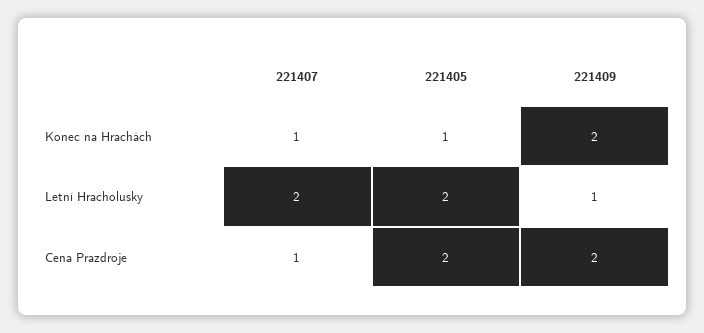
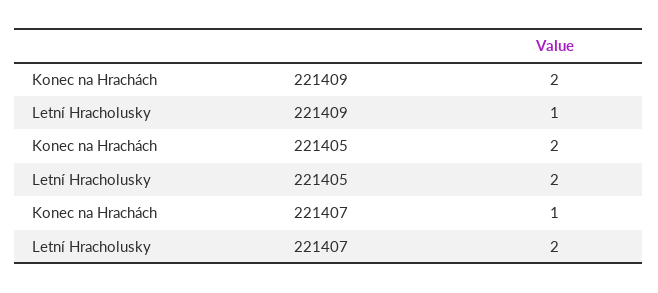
  {
    "221407": {
      "Konec na Hrachách": 1,
-     "Letní Hracholusky": 2,
+     "Letní Hracholusky": 2
-     "Cena Prazdroje": 1
    },
    "221405": {
-     "Konec na Hrachách": 1,
+     "Konec na Hrachách": 2,
-     "Letní Hracholusky": 2,
+     "Letní Hracholusky": 2
-     "Cena Prazdroje": 2
    },
    "221409": {
      "Konec na Hrachách": 2,
-     "Letní Hracholusky": 1,
+     "Letní Hracholusky": 1
-     "Cena Prazdroje": 2
    }
  }

